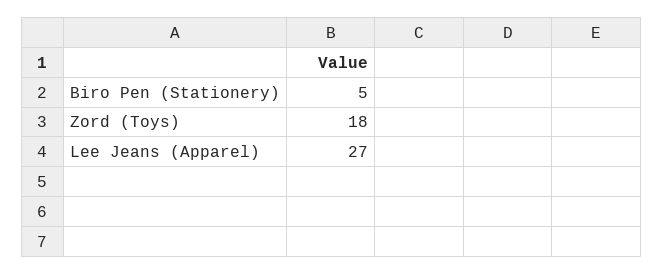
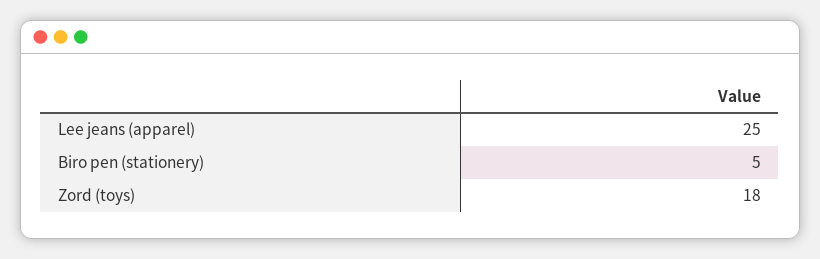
  {
    "Biro Pen (Stationery)": 5,
    "Zord (Toys)": 18,
-   "Lee Jeans (Apparel)": 27
+   "Lee Jeans (Apparel)": 25
  }

